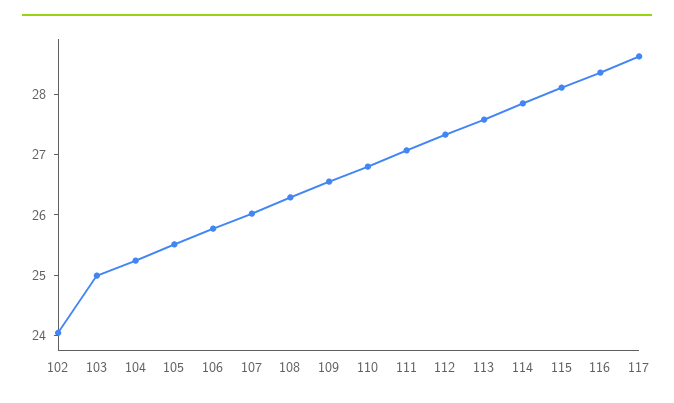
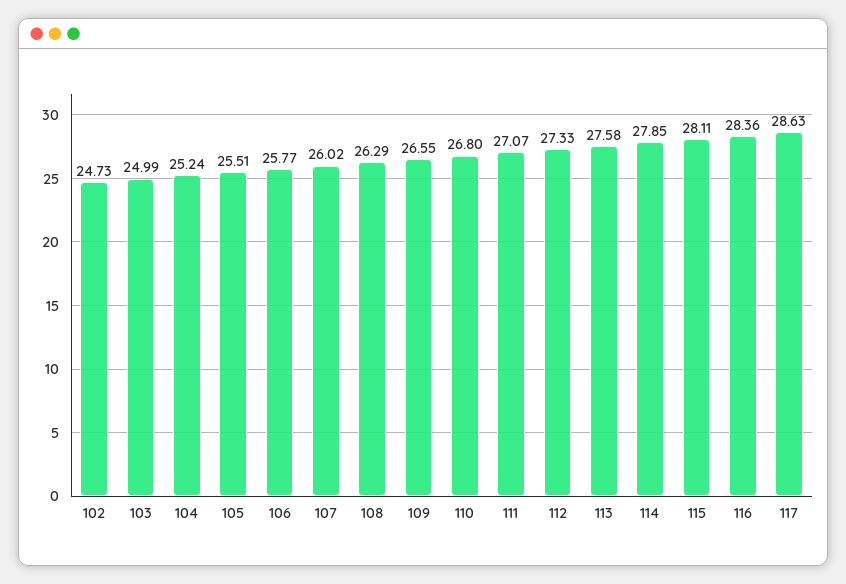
  {
-   "102": 24,
+   "102": 24.73,
    "103": 24.99,
    "104": 25.24,
    "105": 25.51,
    "106": 25.77,
    "107": 26.02,
    "108": 26.29,
    "109": 26.55,
    "110": 26.8,
    "111": 27.07,
    "112": 27.33,
    "113": 27.58,
    "114": 27.85,
    "115": 28.11,
    "116": 28.36,
    "117": 28.63
  }

